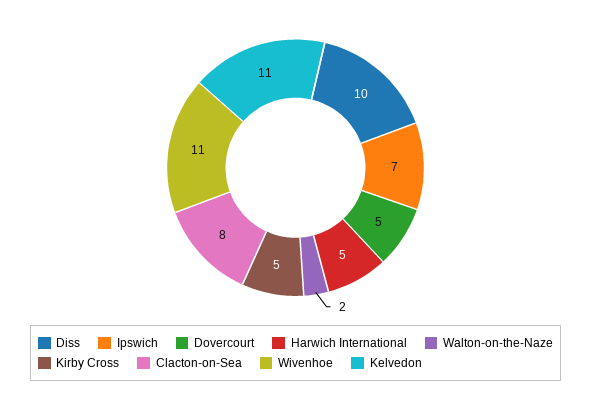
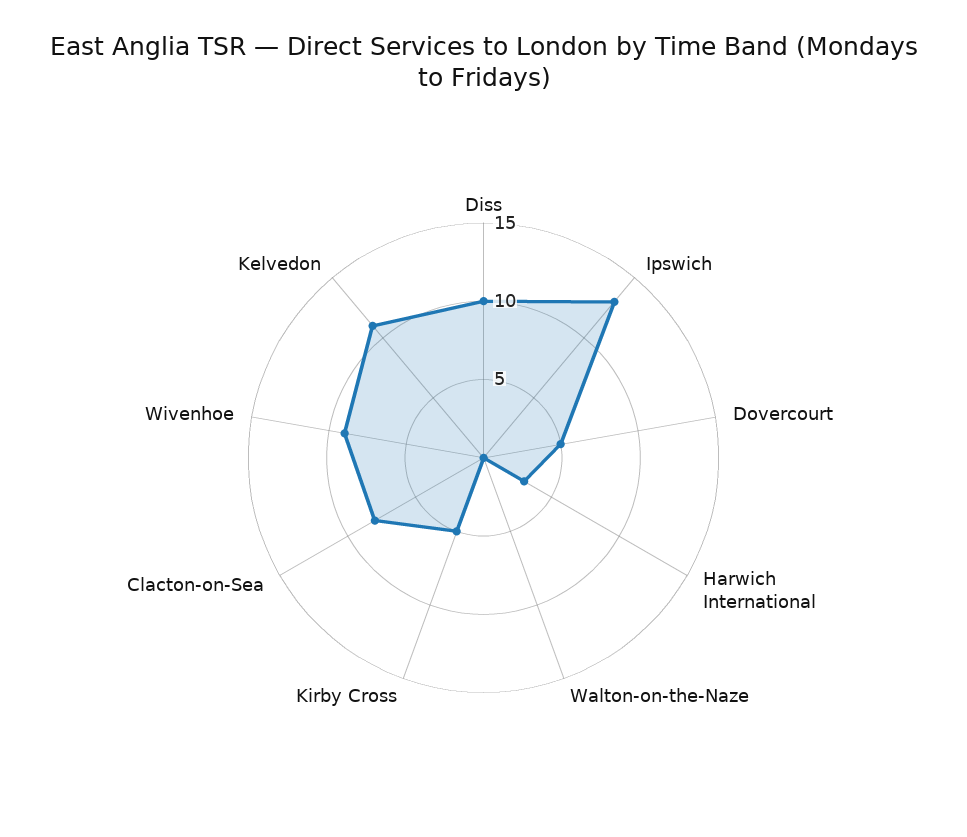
  {
    "Diss": 10,
-   "Ipswich": 7,
+   "Ipswich": 13,
    "Dovercourt": 5,
-   "Harwich International": 5,
+   "Harwich International": 3,
-   "Walton-on-the-Naze": 2,
+   "Walton-on-the-Naze": 0,
    "Kirby Cross": 5,
    "Clacton-on-Sea": 8,
-   "Wivenhoe": 11,
+   "Wivenhoe": 9,
    "Kelvedon": 11
  }

